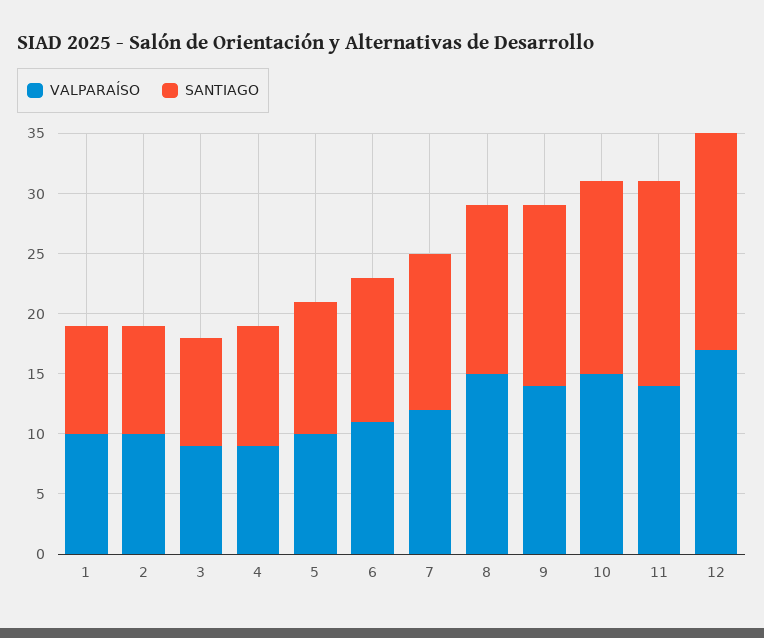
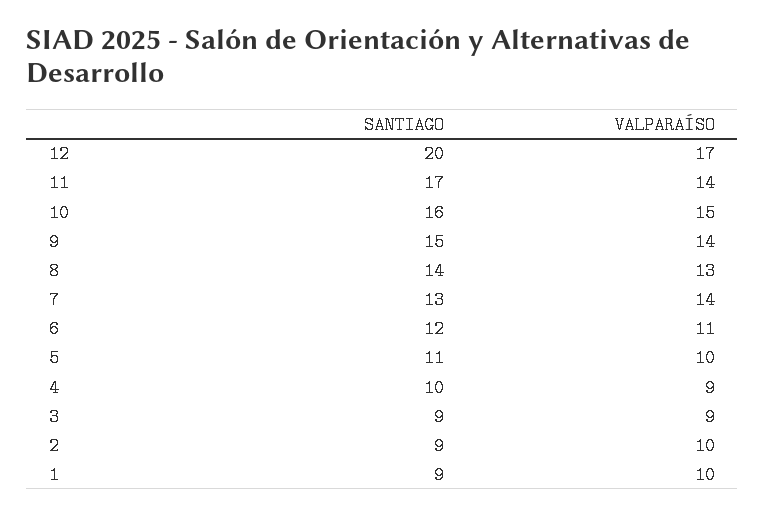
  {
    "VALPARAÍSO": {
      "1": 10,
      "2": 10,
      "3": 9,
      "4": 9,
      "5": 10,
      "6": 11,
-     "7": 12,
+     "7": 14,
-     "8": 15,
+     "8": 13,
      "9": 14,
      "10": 15,
      "11": 14,
      "12": 17
    },
    "SANTIAGO": {
      "1": 9,
      "2": 9,
      "3": 9,
      "4": 10,
      "5": 11,
      "6": 12,
      "7": 13,
      "8": 14,
      "9": 15,
      "10": 16,
      "11": 17,
-     "12": 18
+     "12": 20
    }
  }

